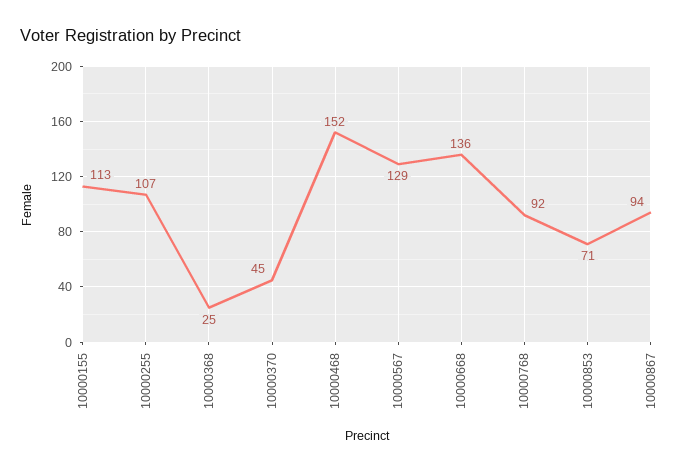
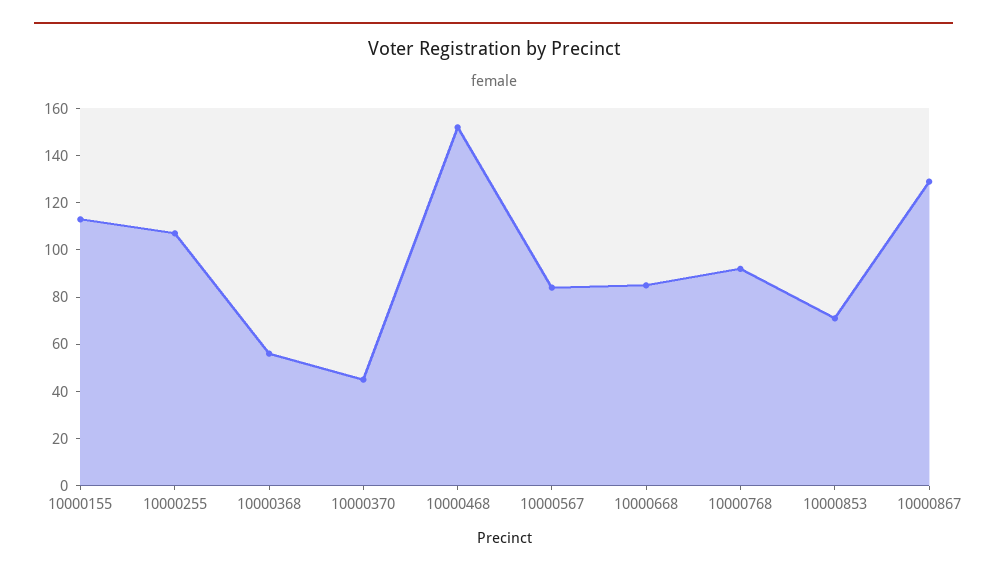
  {
    "10000155": 113,
    "10000255": 107,
-   "10000368": 25,
+   "10000368": 55,
    "10000370": 45,
    "10000468": 152,
-   "10000567": 129,
+   "10000567": 85,
-   "10000668": 136,
+   "10000668": 85,
    "10000768": 92,
    "10000853": 71,
-   "10000867": 94
+   "10000867": 130
  }

